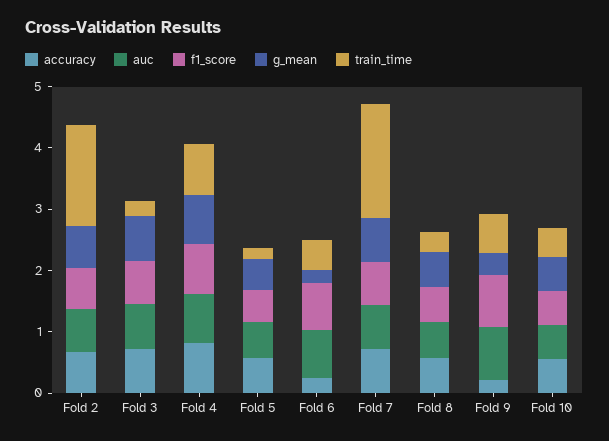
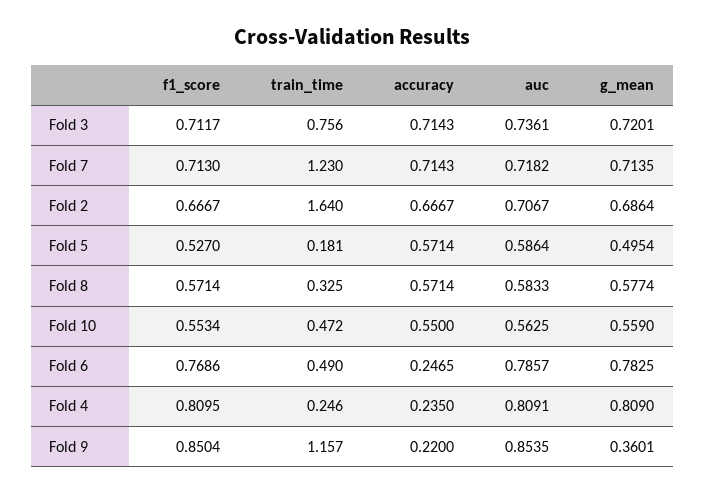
  {
    "accuracy": {
      "Fold 2": 0.6667,
      "Fold 3": 0.7143,
-     "Fold 4": 0.8,
+     "Fold 4": 0.235,
      "Fold 5": 0.5714,
      "Fold 6": 0.2465,
      "Fold 7": 0.7143,
      "Fold 8": 0.5714,
      "Fold 9": 0.22,
      "Fold 10": 0.55
    },
    "auc": {
      "Fold 2": 0.7067,
      "Fold 3": 0.7361,
      "Fold 4": 0.8091,
      "Fold 5": 0.5864,
      "Fold 6": 0.7857,
      "Fold 7": 0.7182,
      "Fold 8": 0.5833,
      "Fold 9": 0.8535,
      "Fold 10": 0.5625
    },
    "f1_score": {
      "Fold 2": 0.6667,
      "Fold 3": 0.7117,
      "Fold 4": 0.8095,
      "Fold 5": 0.527,
      "Fold 6": 0.7686,
      "Fold 7": 0.713,
      "Fold 8": 0.5714,
      "Fold 9": 0.8504,
      "Fold 10": 0.5534
    },
    "g_mean": {
      "Fold 2": 0.6864,
      "Fold 3": 0.7201,
      "Fold 4": 0.809,
      "Fold 5": 0.4954,
-     "Fold 6": 0.2,
+     "Fold 6": 0.7825,
      "Fold 7": 0.7135,
      "Fold 8": 0.5774,
      "Fold 9": 0.3601,
      "Fold 10": 0.559
    },
    "train_time": {
      "Fold 2": 1.64,
-     "Fold 3": 0.2,
+     "Fold 3": 0.756,
-     "Fold 4": 0.8,
+     "Fold 4": 0.246,
      "Fold 5": 0.181,
      "Fold 6": 0.49,
-     "Fold 7": 1.8,
+     "Fold 7": 1.23,
      "Fold 8": 0.325,
-     "Fold 9": 0.6,
+     "Fold 9": 1.157,
      "Fold 10": 0.472
    }
  }

